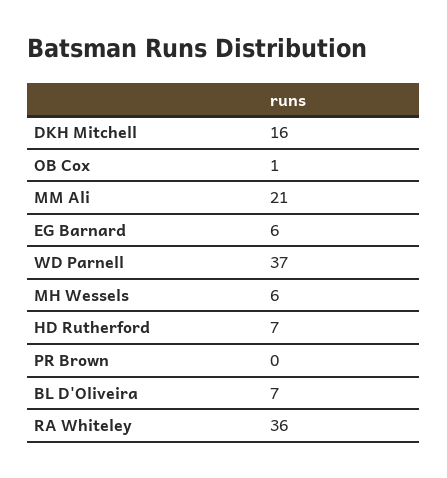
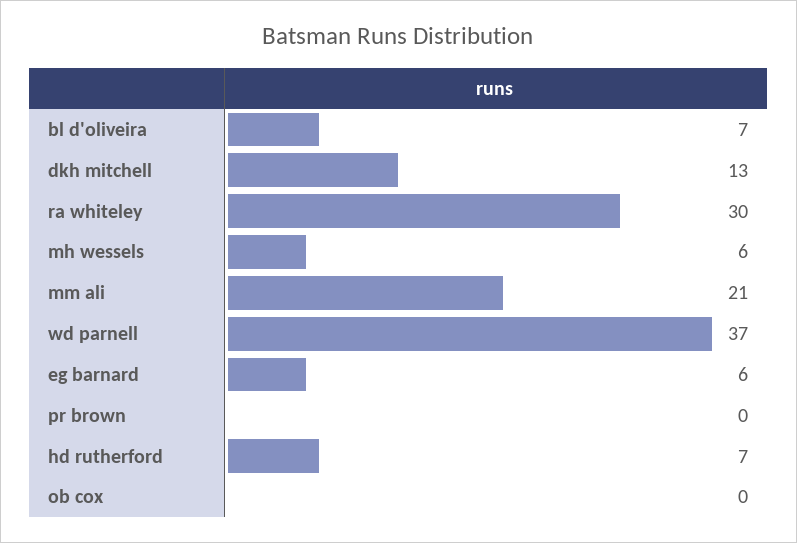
  {
-   "DKH Mitchell": 16,
+   "DKH Mitchell": 13,
-   "OB Cox": 1,
+   "OB Cox": 0,
    "MM Ali": 21,
    "EG Barnard": 6,
    "WD Parnell": 37,
    "MH Wessels": 6,
    "HD Rutherford": 7,
    "PR Brown": 0,
    "BL D'Oliveira": 7,
-   "RA Whiteley": 36
+   "RA Whiteley": 30
  }

